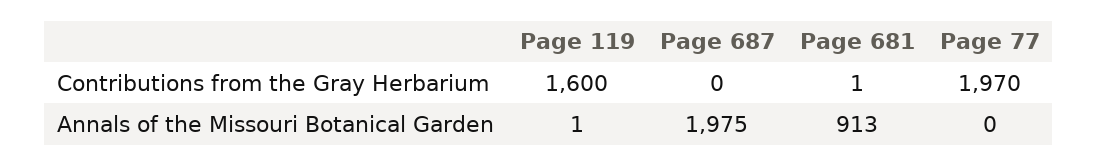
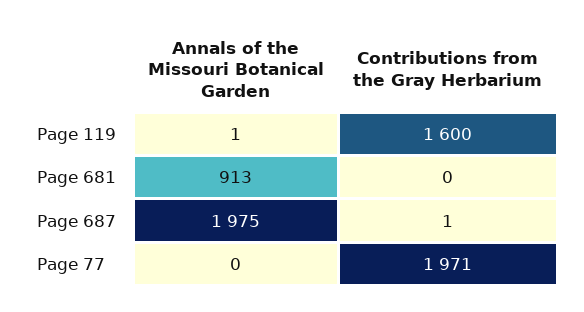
  {
    "Page 119": {
      "Contributions from the Gray Herbarium": 1600,
      "Annals of the Missouri Botanical Garden": 1
    },
    "Page 687": {
-     "Contributions from the Gray Herbarium": 0,
+     "Contributions from the Gray Herbarium": 1,
      "Annals of the Missouri Botanical Garden": 1975
    },
    "Page 681": {
-     "Contributions from the Gray Herbarium": 1,
+     "Contributions from the Gray Herbarium": 0,
      "Annals of the Missouri Botanical Garden": 913
    },
    "Page 77": {
-     "Contributions from the Gray Herbarium": 1970,
+     "Contributions from the Gray Herbarium": 1971,
      "Annals of the Missouri Botanical Garden": 0
    }
  }

